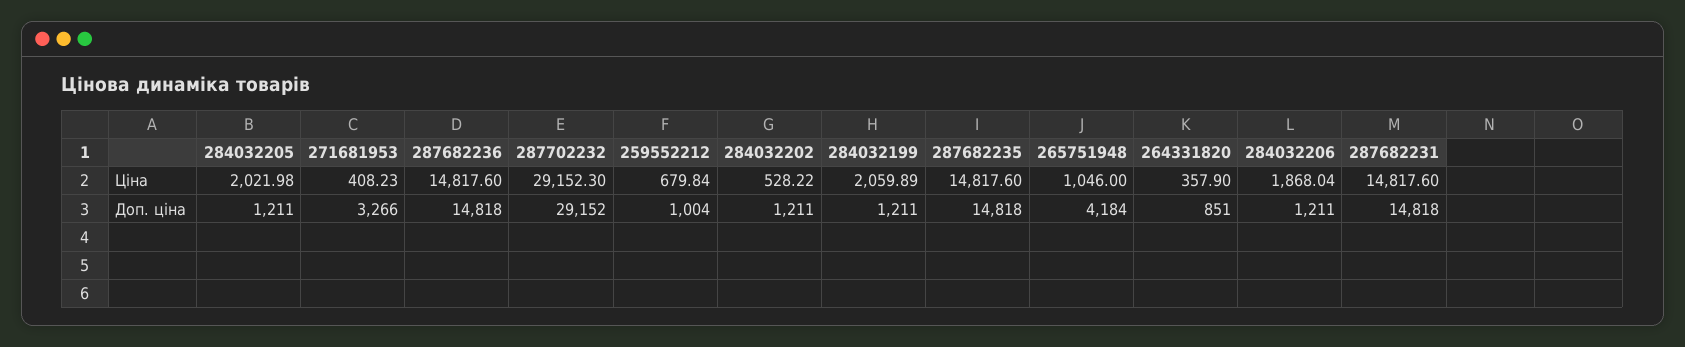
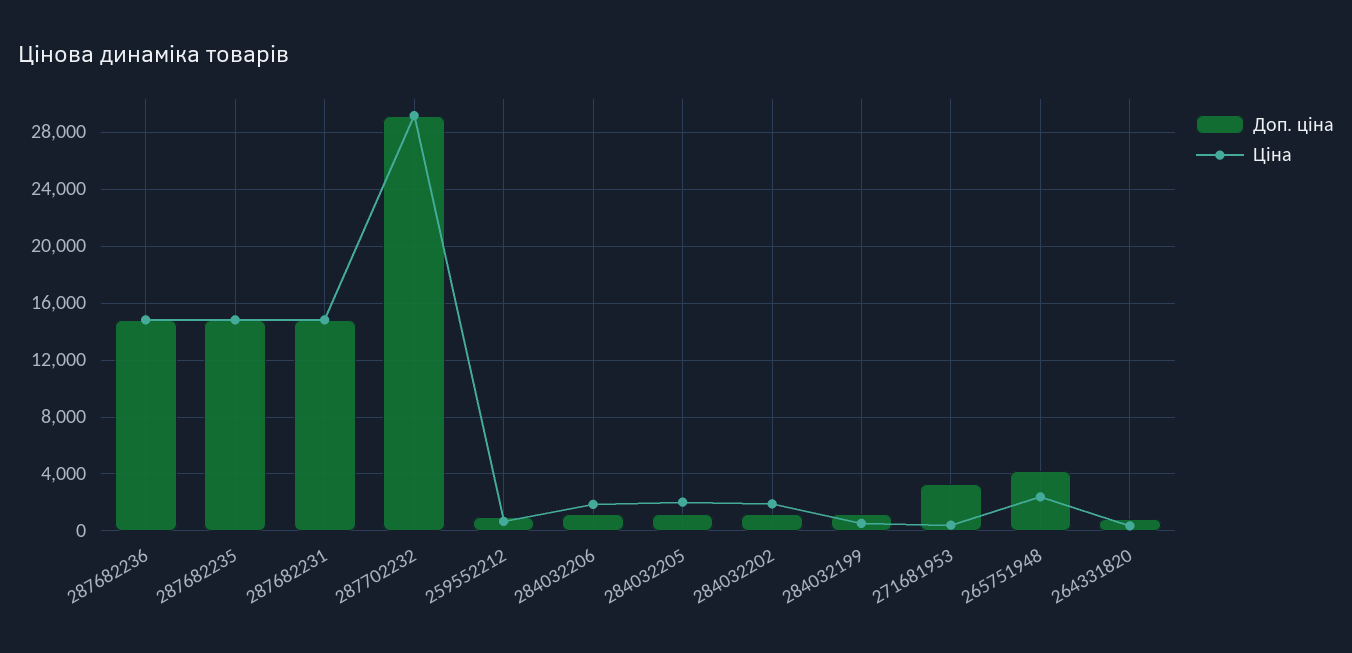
  {
    "Ціна": {
      "284032205": 2021.98,
      "271681953": 408.23,
      "287682236": 14817.6,
      "287702232": 29152.3,
      "259552212": 679.84,
-     "284032202": 528.22,
+     "284032202": 2000,
-     "284032199": 2059.89,
+     "284032199": 500,
      "287682235": 14817.6,
-     "265751948": 1046,
+     "265751948": 2500,
      "264331820": 357.9,
      "284032206": 1868.04,
      "287682231": 14817.6
    },
    "Доп. ціна": {
      "284032205": 1211,
      "271681953": 3266,
      "287682236": 14818,
      "287702232": 29152,
      "259552212": 1004,
      "284032202": 1211,
      "284032199": 1211,
      "287682235": 14818,
      "265751948": 4184,
      "264331820": 851,
      "284032206": 1211,
      "287682231": 14818
    }
  }

